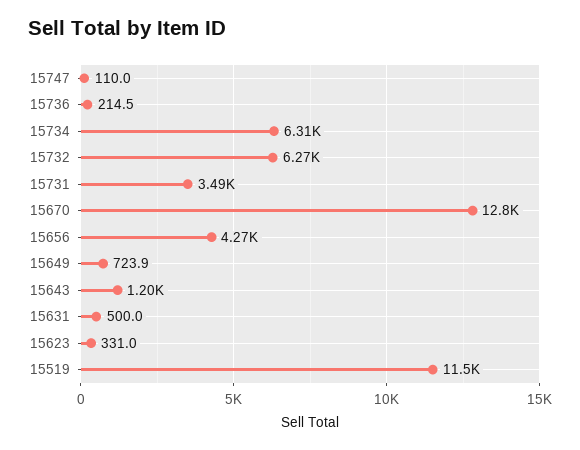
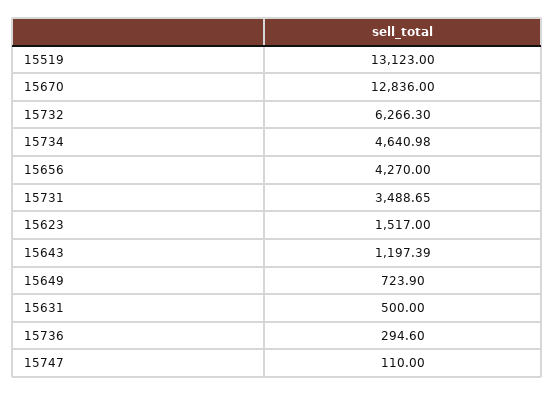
  {
    "15747": 110,
-   "15736": 214.5,
+   "15736": 294.6,
-   "15734": 6310,
+   "15734": 4640.98,
    "15732": 6266.3,
    "15731": 3488.65,
    "15670": 12836,
    "15656": 4270,
    "15649": 723.9,
    "15643": 1197.39,
    "15631": 500,
-   "15623": 331,
+   "15623": 1517,
-   "15519": 11500
+   "15519": 13123
  }

